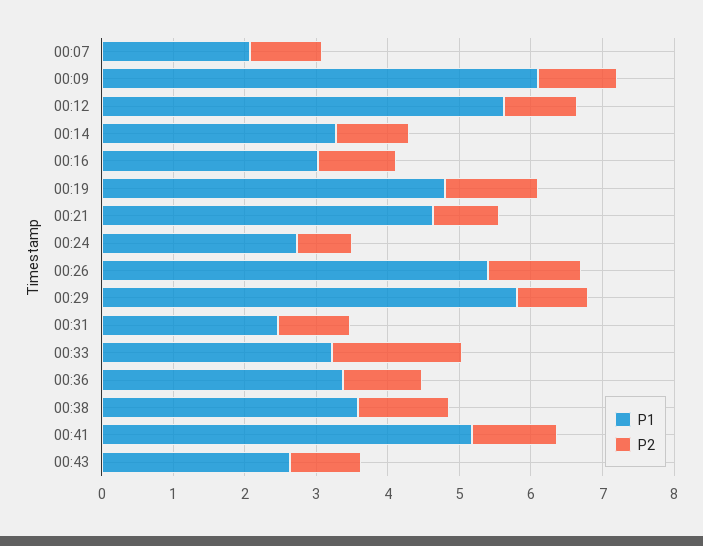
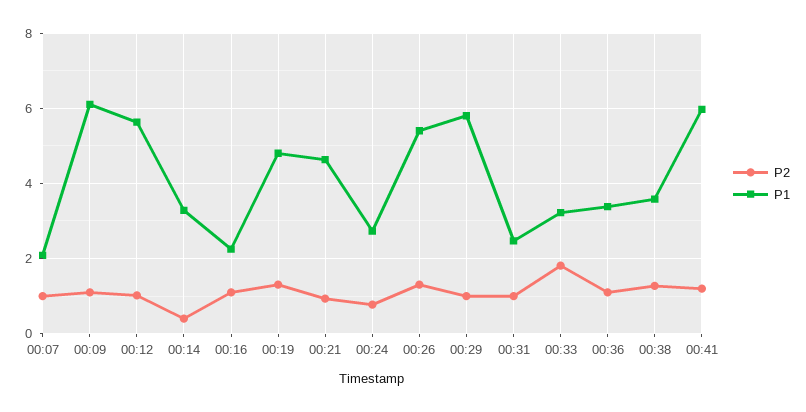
  {
    "P1": {
      "00:07": 2,
      "00:09": 6.2,
      "00:12": 5.6,
      "00:14": 3.2,
-     "00:16": 3,
+     "00:16": 2.2,
      "00:19": 4.8,
      "00:21": 4.6,
      "00:24": 2.8,
      "00:26": 5.4,
      "00:29": 5.8,
      "00:31": 2.4,
      "00:33": 3.2,
      "00:36": 3.4,
      "00:38": 3.6,
-     "00:41": 5.2,
+     "00:41": 6
-     "00:43": 2.6
    },
    "P2": {
      "00:07": 1,
      "00:09": 1.2,
      "00:12": 1,
-     "00:14": 1,
+     "00:14": 0.4,
      "00:16": 1.2,
      "00:19": 1.4,
      "00:21": 1,
      "00:24": 0.8,
      "00:26": 1.4,
      "00:29": 1,
      "00:31": 1,
      "00:33": 1.8,
      "00:36": 1.2,
      "00:38": 1.2,
-     "00:41": 1.2,
+     "00:41": 1.2
-     "00:43": 1
    }
  }

